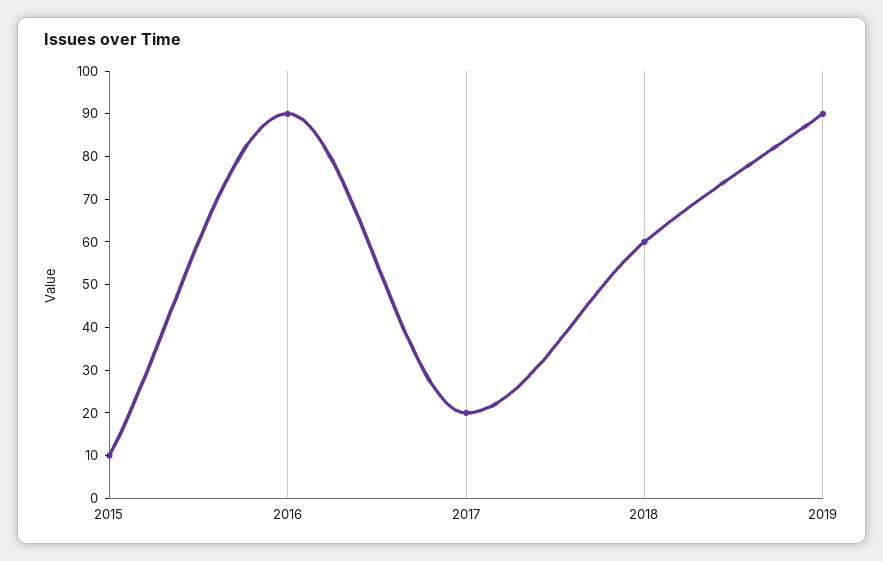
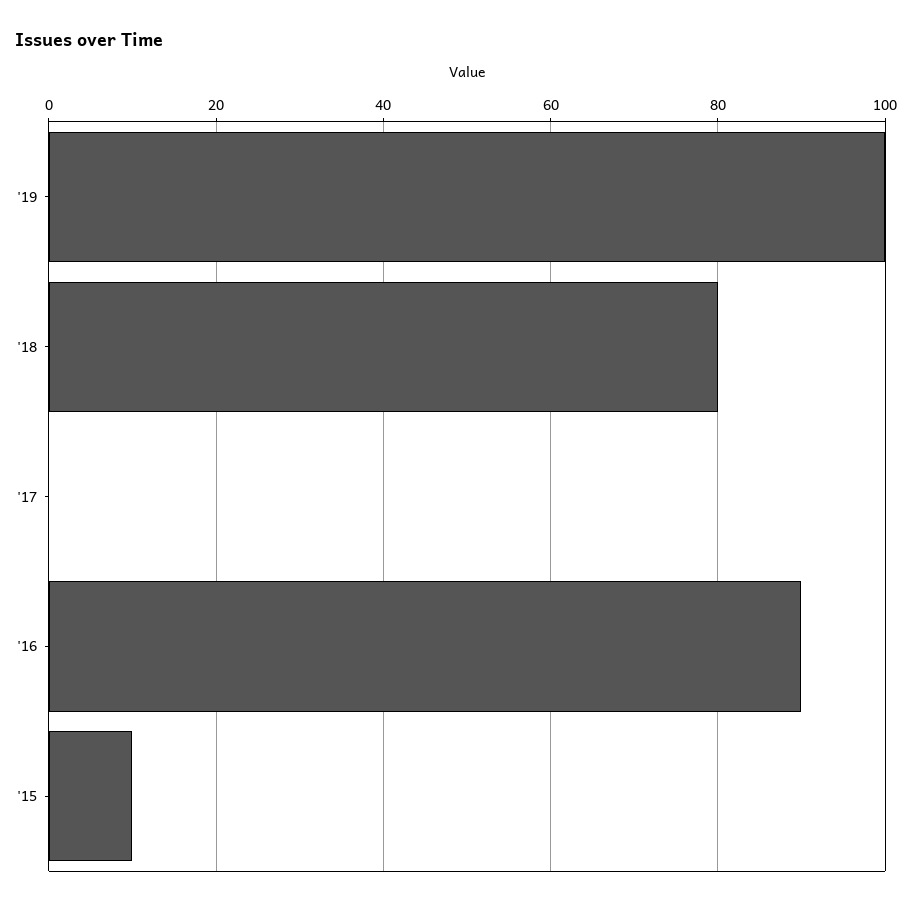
  {
    "2015": 10,
    "2016": 90,
-   "2017": 20,
+   "2017": 0,
-   "2018": 60,
+   "2018": 80,
-   "2019": 90
+   "2019": 100
  }

